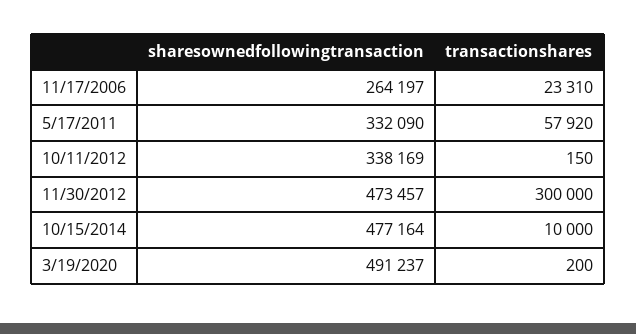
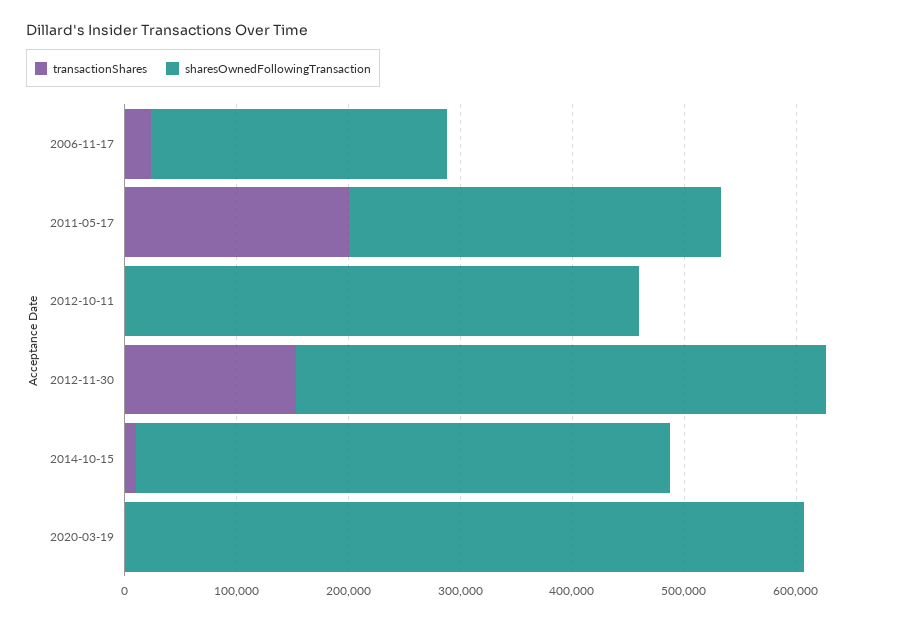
  {
    "sharesownedfollowingtransaction": {
      "11/17/2006": 264197,
      "5/17/2011": 332090,
-     "10/11/2012": 338169,
+     "10/11/2012": 460000,
      "11/30/2012": 473457,
      "10/15/2014": 477164,
-     "3/19/2020": 491237
+     "3/19/2020": 600000
    },
    "transactionshares": {
      "11/17/2006": 23310,
-     "5/17/2011": 57920,
+     "5/17/2011": 200000,
      "10/11/2012": 150,
-     "11/30/2012": 300000,
+     "11/30/2012": 160000,
      "10/15/2014": 10000,
      "3/19/2020": 200
    }
  }

